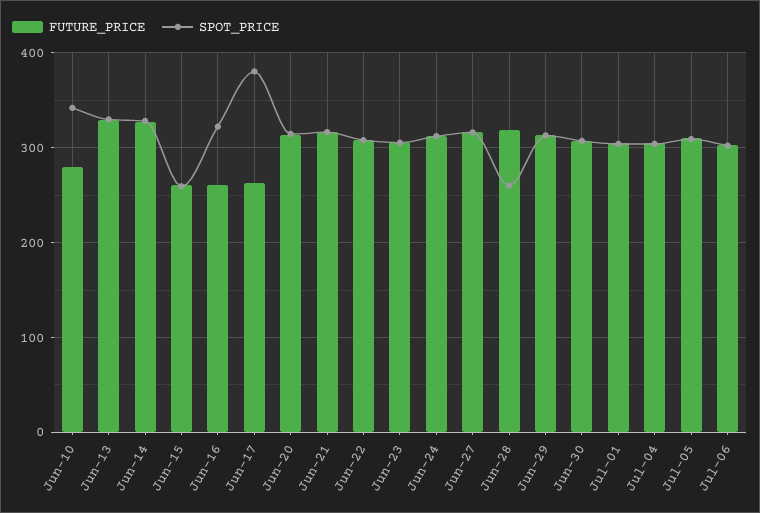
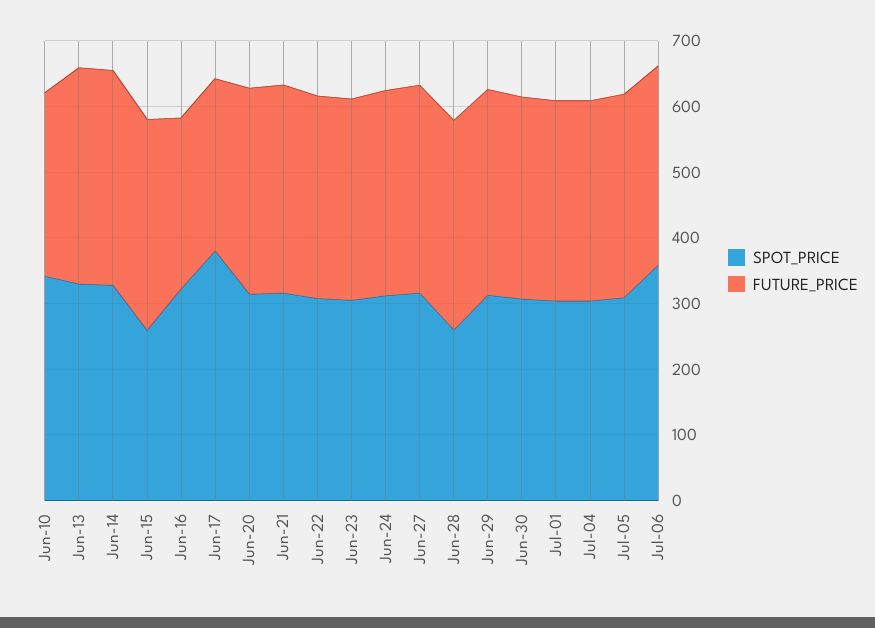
  {
    "FUTURE_PRICE": {
      "Jun-10": 280,
      "Jun-13": 330,
      "Jun-14": 330,
-     "Jun-15": 260,
+     "Jun-15": 320,
      "Jun-16": 260,
      "Jun-17": 260,
      "Jun-20": 310,
      "Jun-21": 320,
      "Jun-22": 310,
      "Jun-23": 310,
      "Jun-24": 310,
      "Jun-27": 320,
      "Jun-28": 320,
      "Jun-29": 310,
      "Jun-30": 310,
      "Jul-01": 300,
      "Jul-04": 310,
      "Jul-05": 310,
      "Jul-06": 300
    },
    "SPOT_PRICE": {
      "Jun-10": 340,
      "Jun-13": 330,
      "Jun-14": 330,
      "Jun-15": 260,
      "Jun-16": 320,
      "Jun-17": 380,
      "Jun-20": 310,
      "Jun-21": 320,
      "Jun-22": 310,
      "Jun-23": 310,
      "Jun-24": 310,
      "Jun-27": 320,
      "Jun-28": 260,
      "Jun-29": 310,
      "Jun-30": 310,
      "Jul-01": 300,
      "Jul-04": 300,
      "Jul-05": 310,
-     "Jul-06": 300
+     "Jul-06": 360
    }
  }

